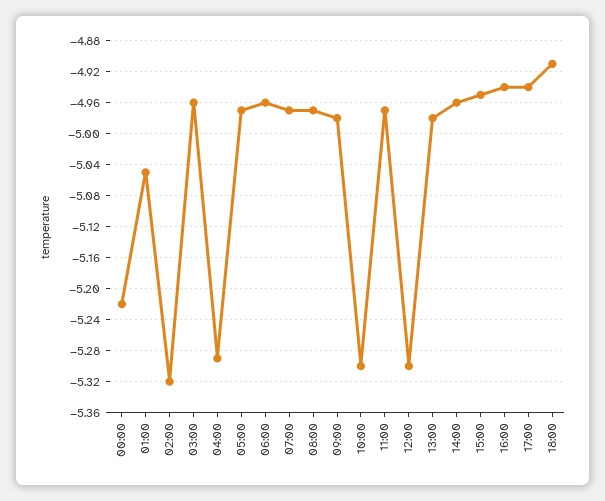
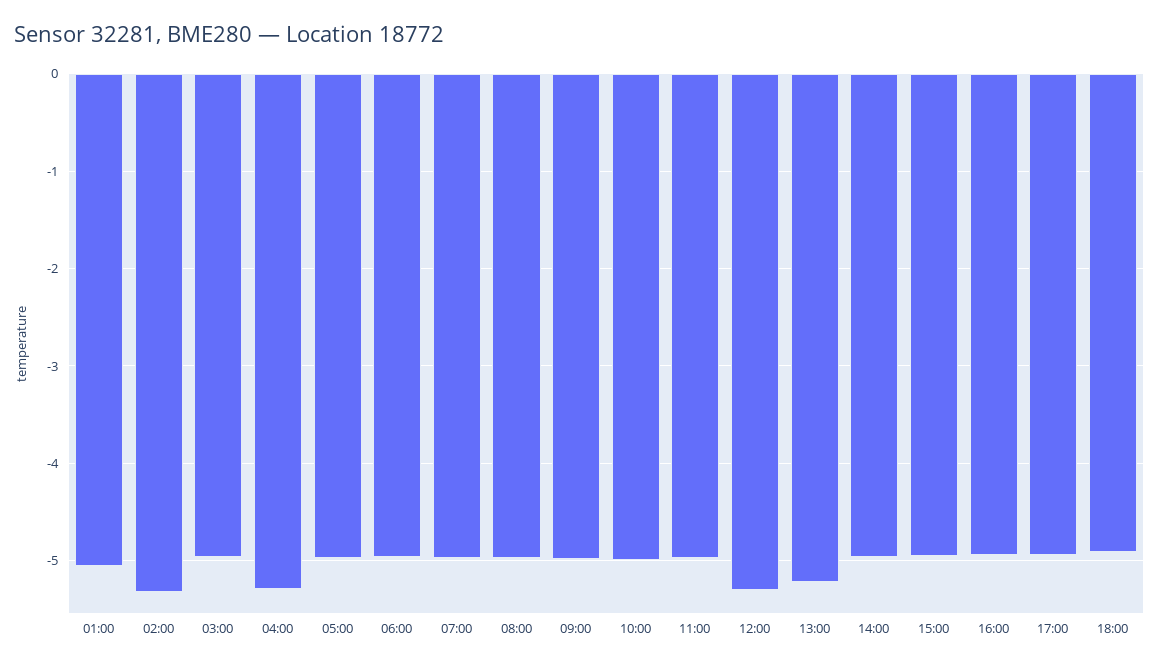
  {
-   "00:00": -5.22,
    "01:00": -5.05,
    "02:00": -5.32,
    "03:00": -4.96,
    "04:00": -5.29,
    "05:00": -4.97,
    "06:00": -4.96,
    "07:00": -4.97,
    "08:00": -4.97,
    "09:00": -4.98,
-   "10:00": -5.3,
+   "10:00": -5,
    "11:00": -4.97,
    "12:00": -5.3,
-   "13:00": -4.98,
+   "13:00": -5.2,
    "14:00": -4.96,
    "15:00": -4.95,
    "16:00": -4.94,
    "17:00": -4.94,
    "18:00": -4.91
  }

